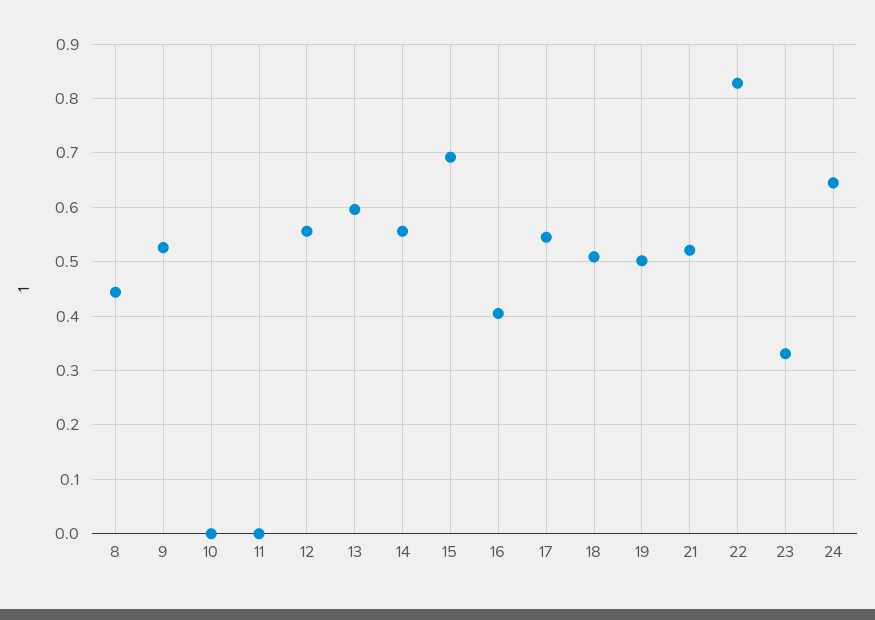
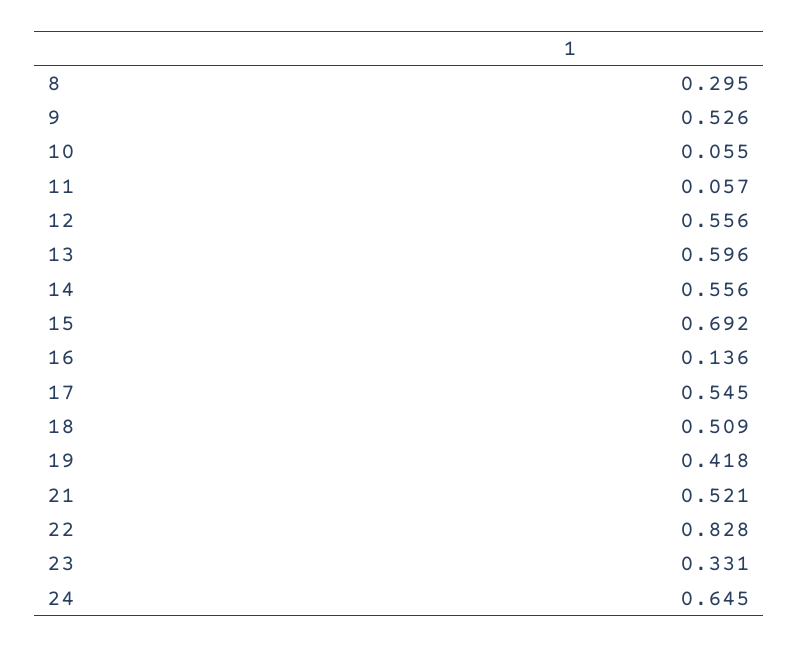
  {
-   "8": 0.44,
+   "8": 0.295,
    "9": 0.526,
-   "10": 0,
+   "10": 0.055,
-   "11": 0,
+   "11": 0.057,
    "12": 0.556,
    "13": 0.596,
    "14": 0.556,
    "15": 0.692,
-   "16": 0.4,
+   "16": 0.136,
    "17": 0.545,
    "18": 0.509,
-   "19": 0.5,
+   "19": 0.418,
    "21": 0.521,
    "22": 0.828,
    "23": 0.331,
    "24": 0.645
  }

